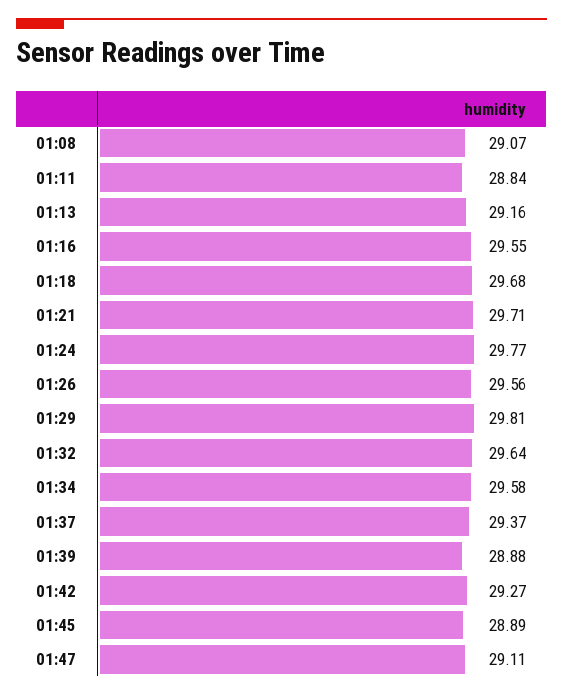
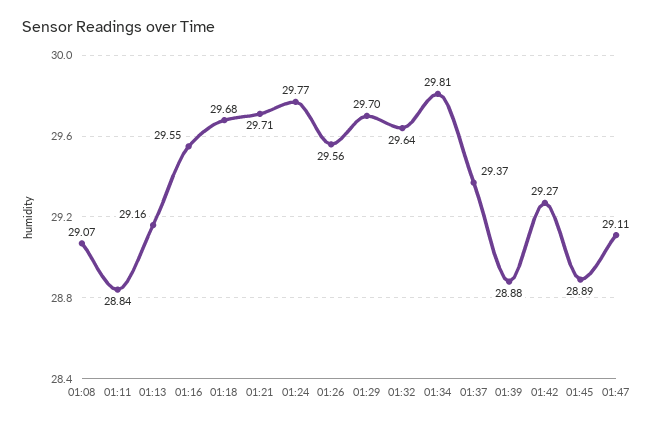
  {
    "01:08": 29.07,
    "01:11": 28.84,
    "01:13": 29.16,
    "01:16": 29.55,
    "01:18": 29.68,
    "01:21": 29.71,
    "01:24": 29.77,
    "01:26": 29.56,
-   "01:29": 29.81,
+   "01:29": 29.7,
    "01:32": 29.64,
-   "01:34": 29.58,
+   "01:34": 29.81,
    "01:37": 29.37,
    "01:39": 28.88,
    "01:42": 29.27,
    "01:45": 28.89,
    "01:47": 29.11
  }

